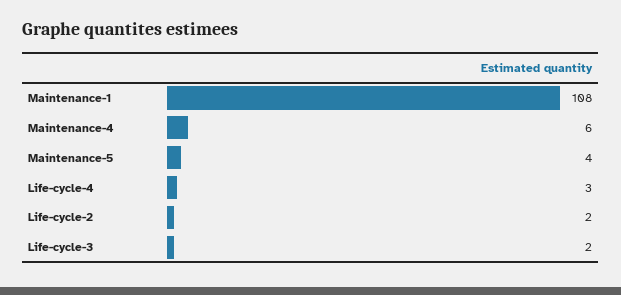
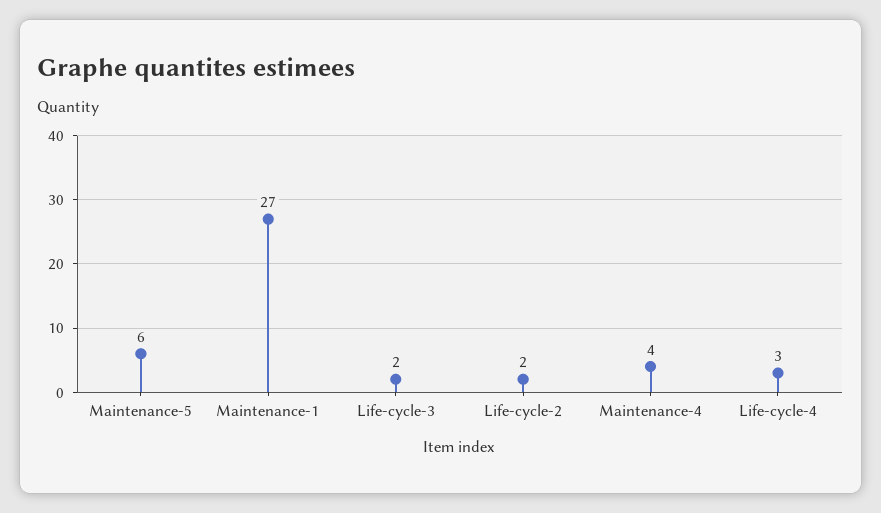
  {
-   "Maintenance-1": 108,
+   "Maintenance-1": 27,
-   "Maintenance-4": 6,
+   "Maintenance-4": 4,
-   "Maintenance-5": 4,
+   "Maintenance-5": 6,
    "Life-cycle-4": 3,
    "Life-cycle-2": 2,
    "Life-cycle-3": 2
  }

